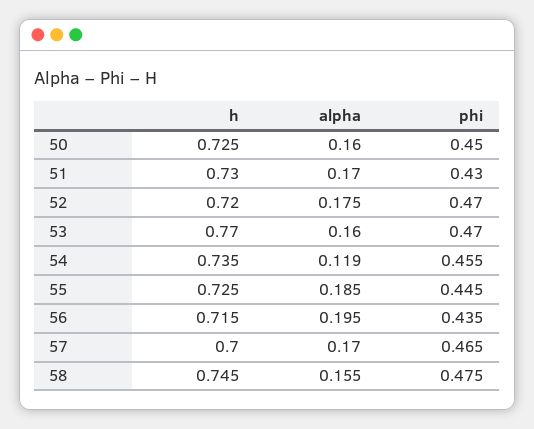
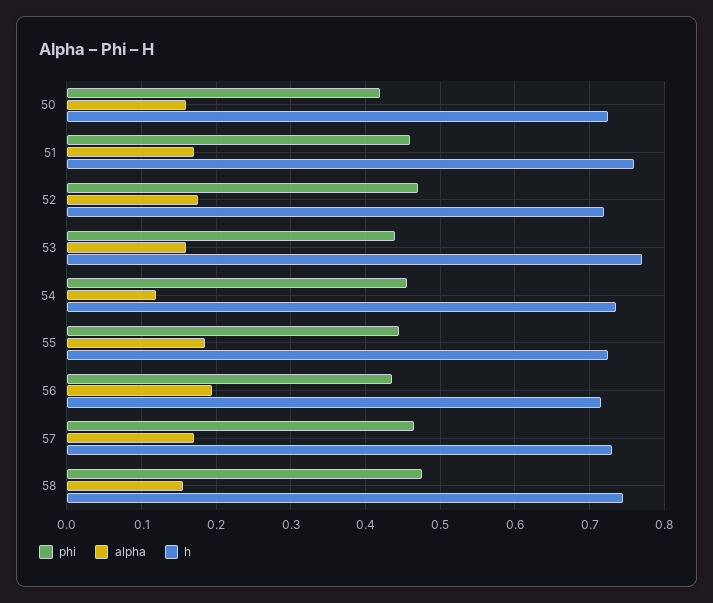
  {
    "h": {
      "50": 0.725,
-     "51": 0.73,
+     "51": 0.76,
      "52": 0.72,
      "53": 0.77,
      "54": 0.735,
      "55": 0.725,
      "56": 0.715,
-     "57": 0.7,
+     "57": 0.73,
      "58": 0.745
    },
    "alpha": {
      "50": 0.16,
      "51": 0.17,
      "52": 0.175,
      "53": 0.16,
      "54": 0.119,
      "55": 0.185,
      "56": 0.195,
      "57": 0.17,
      "58": 0.155
    },
    "phi": {
-     "50": 0.45,
+     "50": 0.42,
-     "51": 0.43,
+     "51": 0.46,
      "52": 0.47,
-     "53": 0.47,
+     "53": 0.44,
      "54": 0.455,
      "55": 0.445,
      "56": 0.435,
      "57": 0.465,
      "58": 0.475
    }
  }

